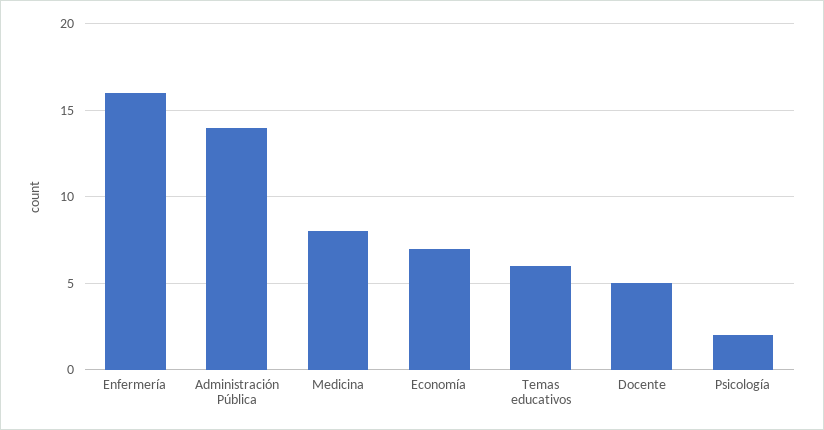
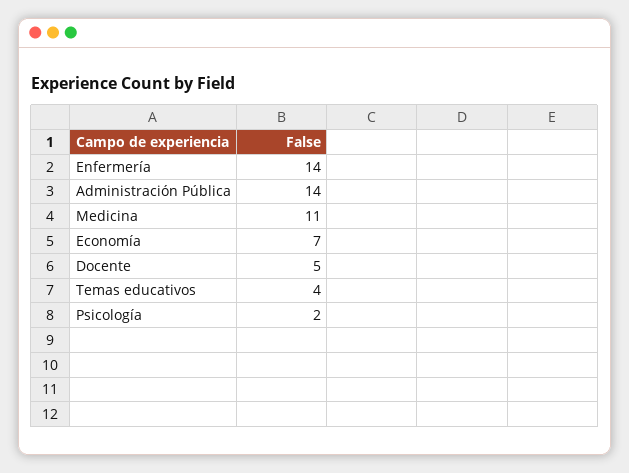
  {
-   "Enfermería": 16,
+   "Enfermería": 14,
    "Administración Pública": 14,
-   "Medicina": 8,
+   "Medicina": 11,
    "Economía": 7,
-   "Temas educativos": 6,
+   "Temas educativos": 4,
    "Docente": 5,
    "Psicología": 2
  }

